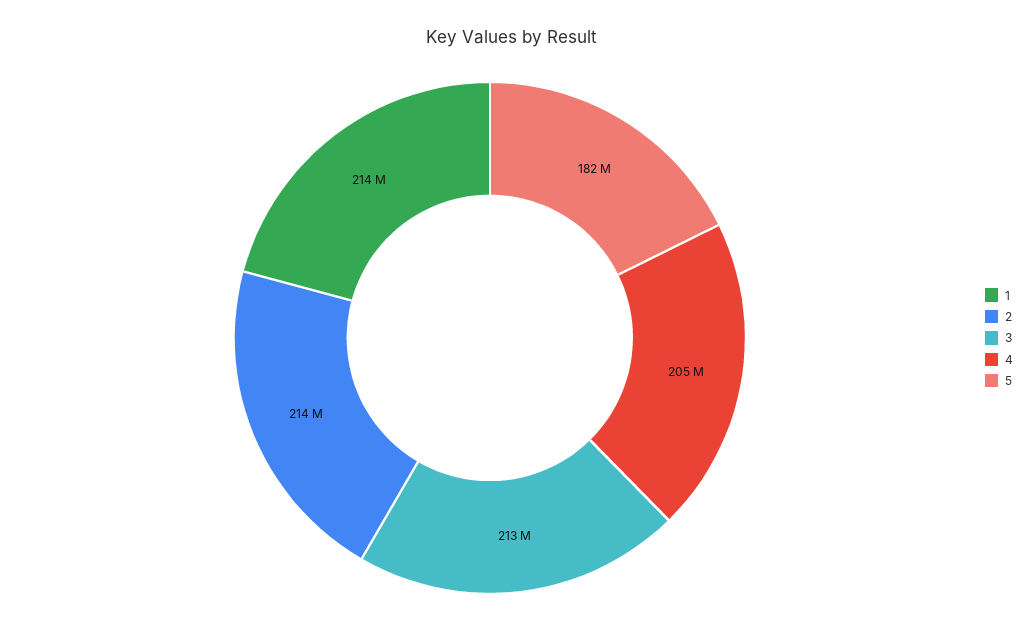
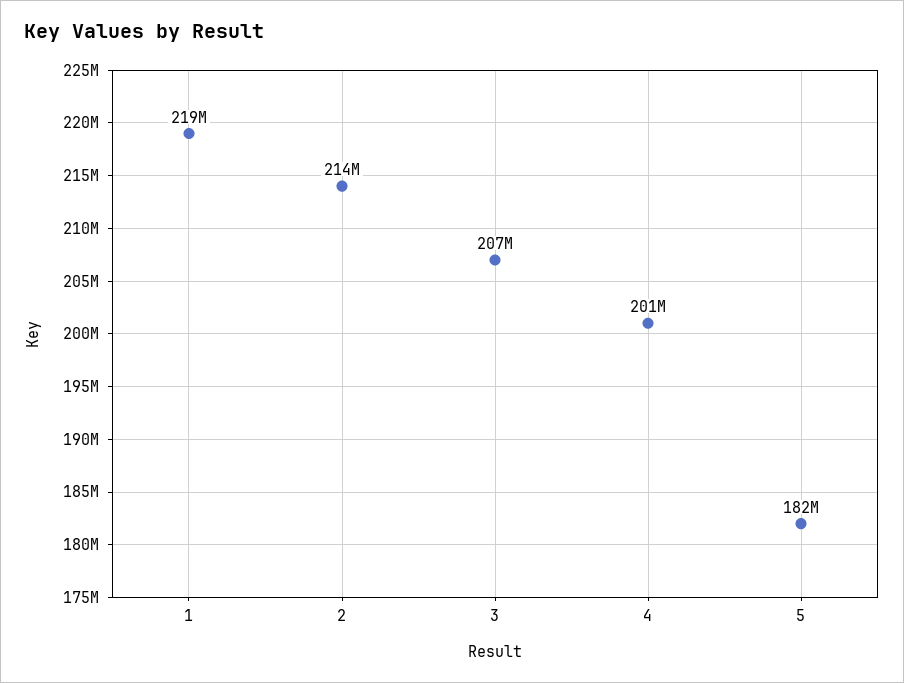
  {
-   "1": 214000000,
+   "1": 219000000,
    "2": 214000000,
-   "3": 213000000,
+   "3": 207000000,
-   "4": 205000000,
+   "4": 201000000,
    "5": 182000000
  }

